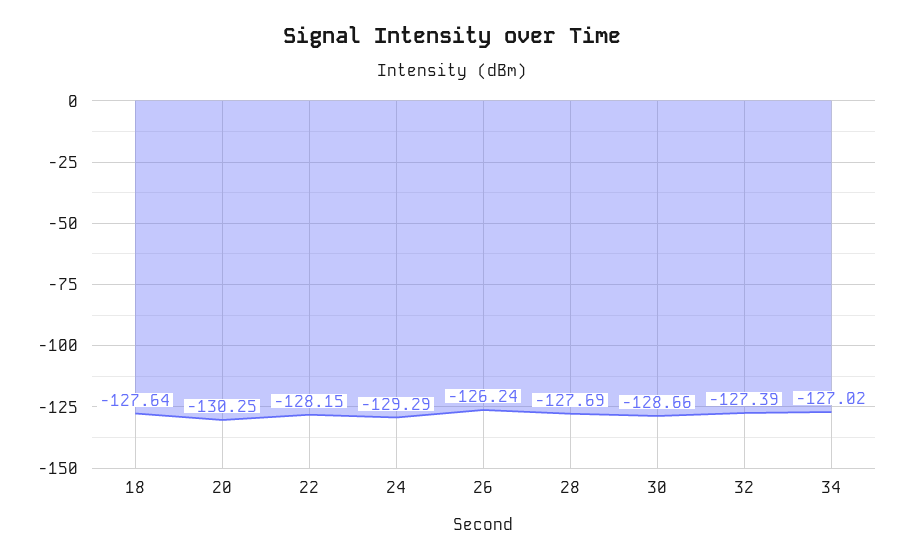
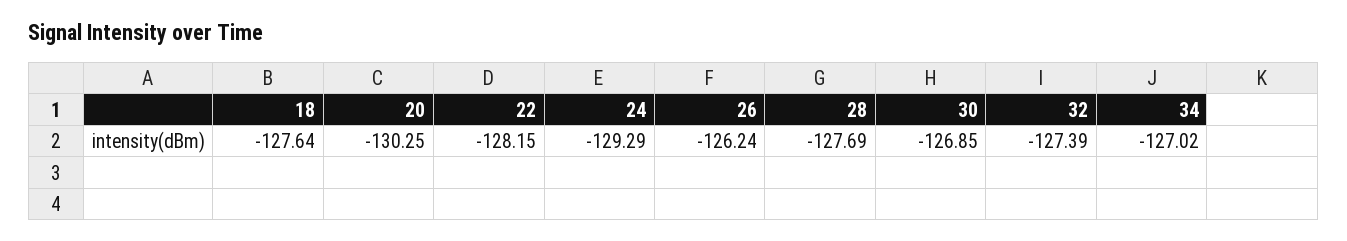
  {
    "18": -127.64,
    "20": -130.25,
    "22": -128.15,
    "24": -129.29,
    "26": -126.24,
    "28": -127.69,
-   "30": -128.66,
+   "30": -126.85,
    "32": -127.39,
    "34": -127.02
  }

